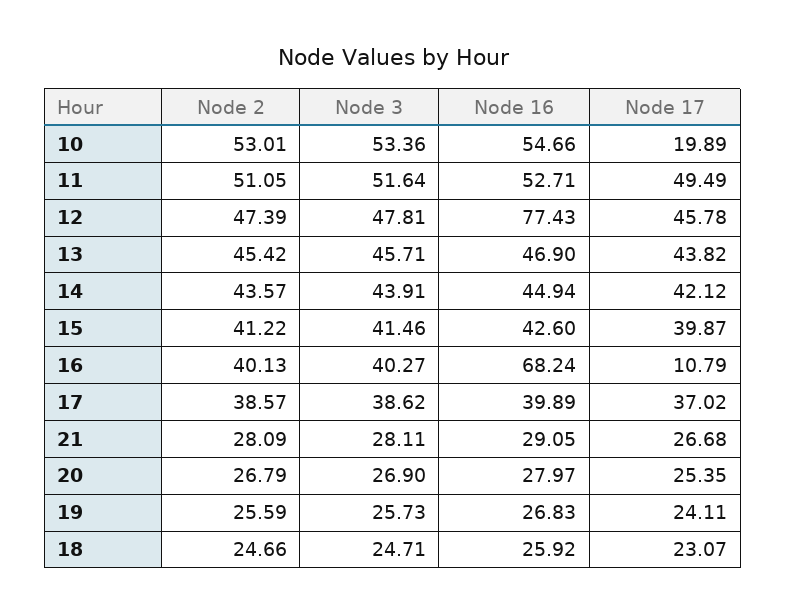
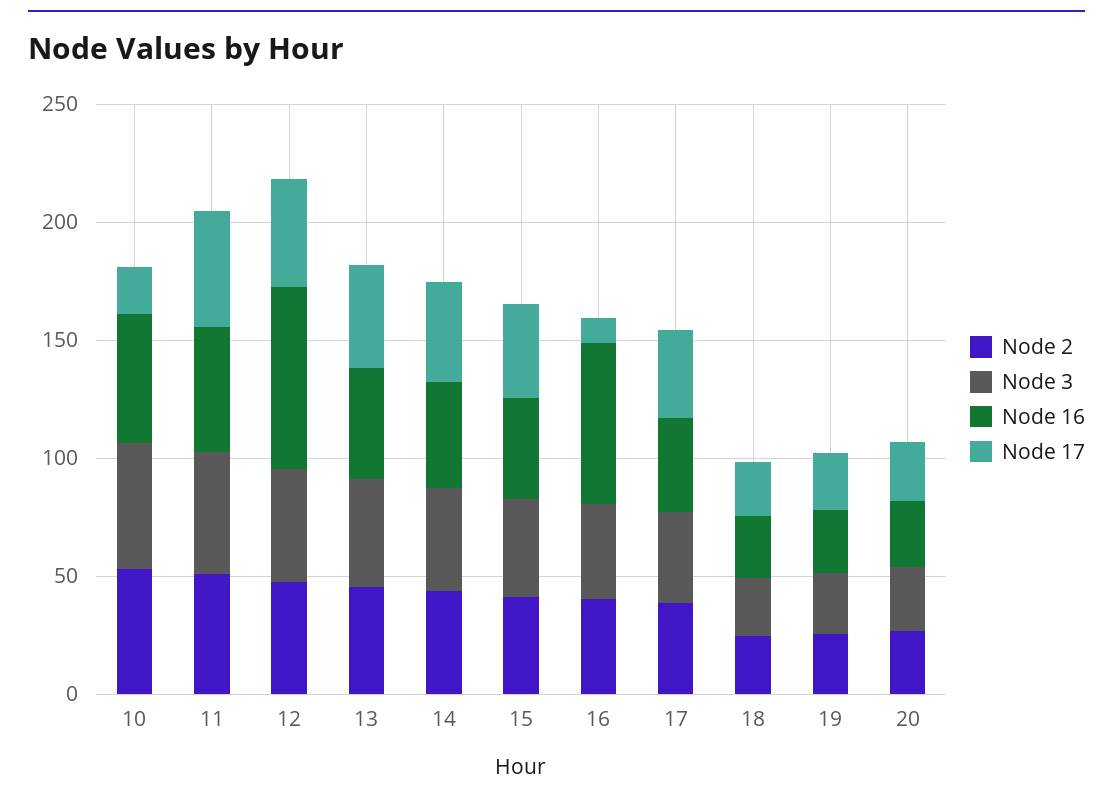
  {
    "Node 2": {
      "10": 53.01,
      "11": 51.05,
      "12": 47.39,
      "13": 45.42,
      "14": 43.57,
      "15": 41.22,
      "16": 40.13,
      "17": 38.57,
-     "21": 28.09,
      "20": 26.79,
      "19": 25.59,
      "18": 24.66
    },
    "Node 3": {
      "10": 53.36,
      "11": 51.64,
      "12": 47.81,
      "13": 45.71,
      "14": 43.91,
      "15": 41.46,
      "16": 40.27,
      "17": 38.62,
-     "21": 28.11,
      "20": 26.9,
      "19": 25.73,
      "18": 24.71
    },
    "Node 16": {
      "10": 54.66,
      "11": 52.71,
      "12": 77.43,
      "13": 46.9,
      "14": 44.94,
      "15": 42.6,
      "16": 68.24,
      "17": 39.89,
-     "21": 29.05,
      "20": 27.97,
      "19": 26.83,
      "18": 25.92
    },
    "Node 17": {
      "10": 19.89,
      "11": 49.49,
      "12": 45.78,
      "13": 43.82,
      "14": 42.12,
      "15": 39.87,
      "16": 10.79,
      "17": 37.02,
-     "21": 26.68,
      "20": 25.35,
      "19": 24.11,
      "18": 23.07
    }
  }

